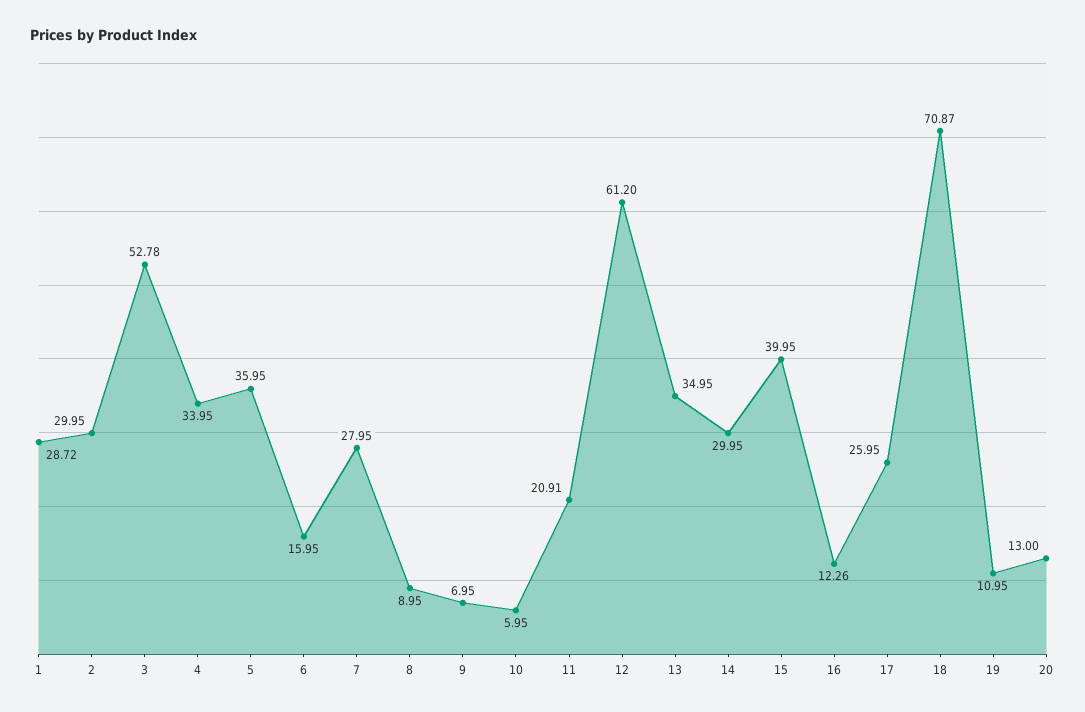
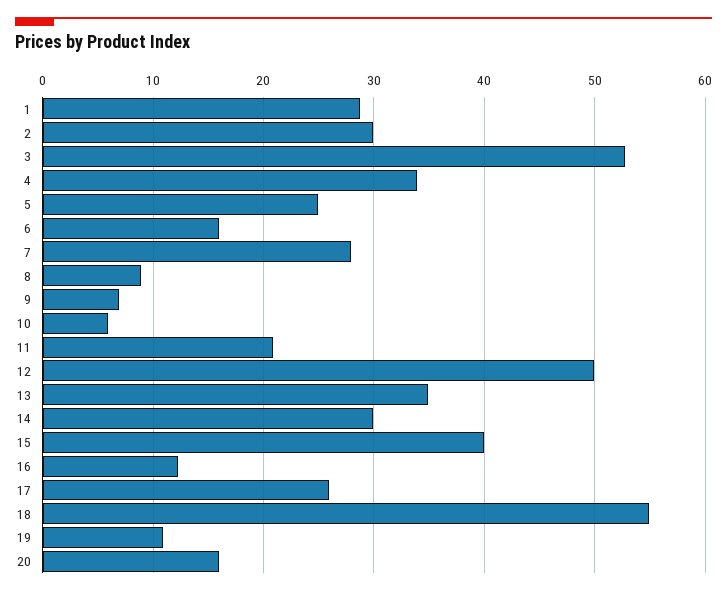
  {
    "1": 28.72,
    "2": 29.95,
    "3": 52.78,
    "4": 33.95,
-   "5": 35.95,
+   "5": 25,
    "6": 15.95,
    "7": 27.95,
    "8": 8.95,
    "9": 6.95,
    "10": 5.95,
    "11": 20.91,
-   "12": 61.2,
+   "12": 50,
    "13": 34.95,
    "14": 29.95,
    "15": 39.95,
    "16": 12.26,
    "17": 25.95,
-   "18": 70.87,
+   "18": 55,
    "19": 10.95,
-   "20": 13
+   "20": 16
  }

